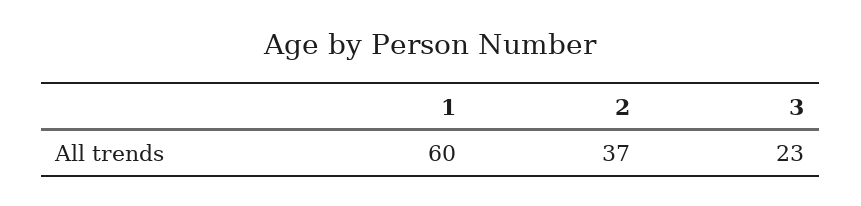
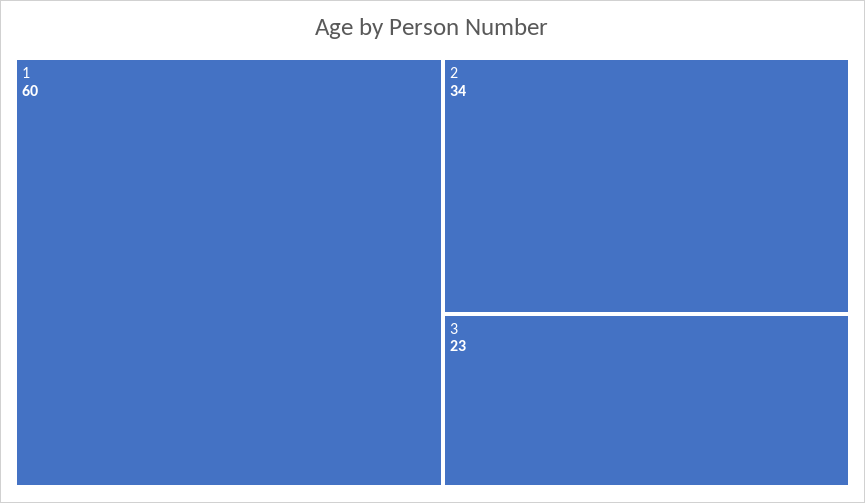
  {
    "1": 60,
-   "2": 37,
+   "2": 34,
    "3": 23
  }

